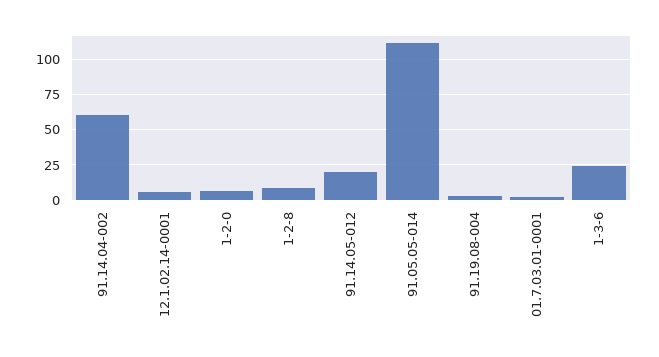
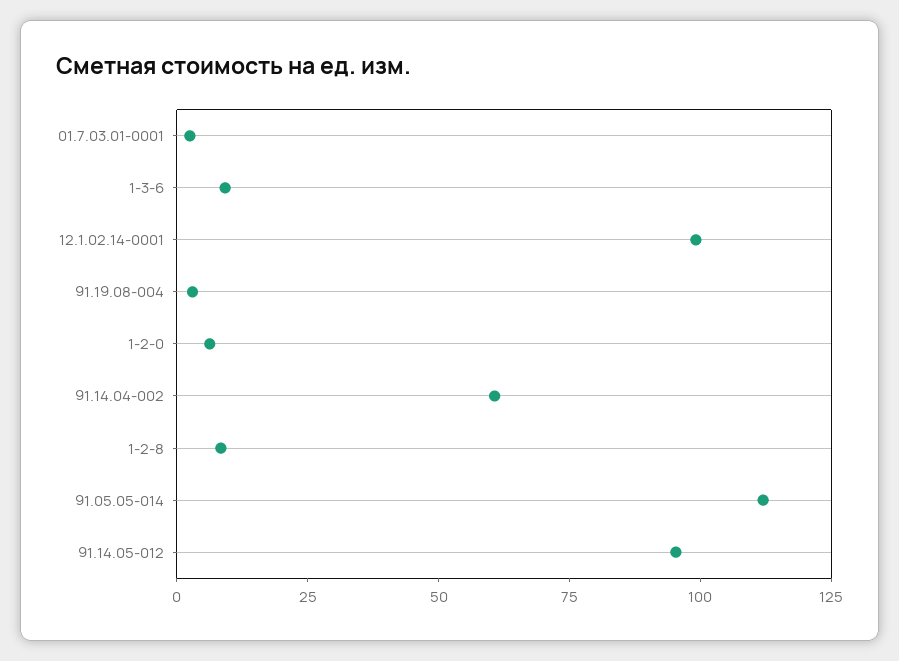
  {
    "91.14.04-002": 60,
-   "12.1.02.14-0001": 5,
+   "12.1.02.14-0001": 100,
    "1-2-0": 5,
    "1-2-8": 10,
-   "91.14.05-012": 20,
+   "91.14.05-012": 95,
    "91.05.05-014": 110,
    "91.19.08-004": 5,
    "01.7.03.01-0001": 0,
-   "1-3-6": 25
+   "1-3-6": 10
  }

